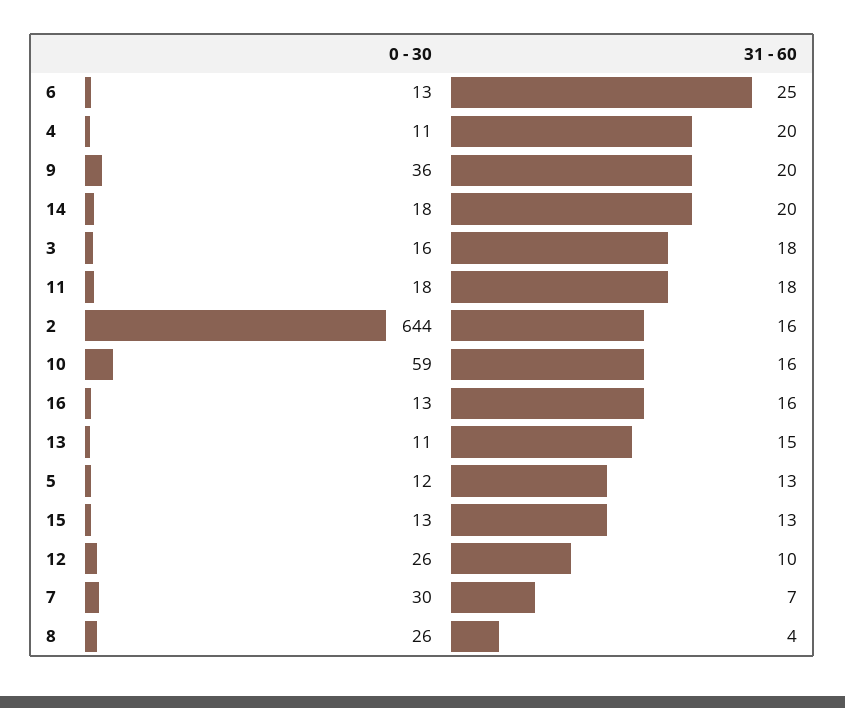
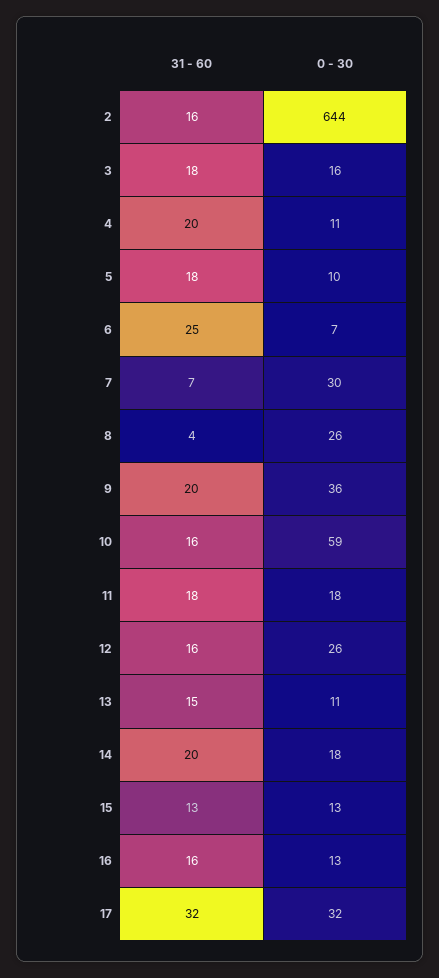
  {
    "0 - 30": {
-     "6": 13,
+     "6": 7,
      "4": 11,
      "9": 36,
      "14": 18,
      "3": 16,
      "11": 18,
      "2": 644,
      "10": 59,
      "16": 13,
      "13": 11,
-     "5": 12,
+     "5": 10,
      "15": 13,
      "12": 26,
      "7": 30,
-     "8": 26
+     "8": 26,
+     "17": 32
    },
    "31 - 60": {
      "6": 25,
      "4": 20,
      "9": 20,
      "14": 20,
      "3": 18,
      "11": 18,
      "2": 16,
      "10": 16,
      "16": 16,
      "13": 15,
-     "5": 13,
+     "5": 18,
      "15": 13,
-     "12": 10,
+     "12": 16,
      "7": 7,
-     "8": 4
+     "8": 4,
+     "17": 32
    }
  }

